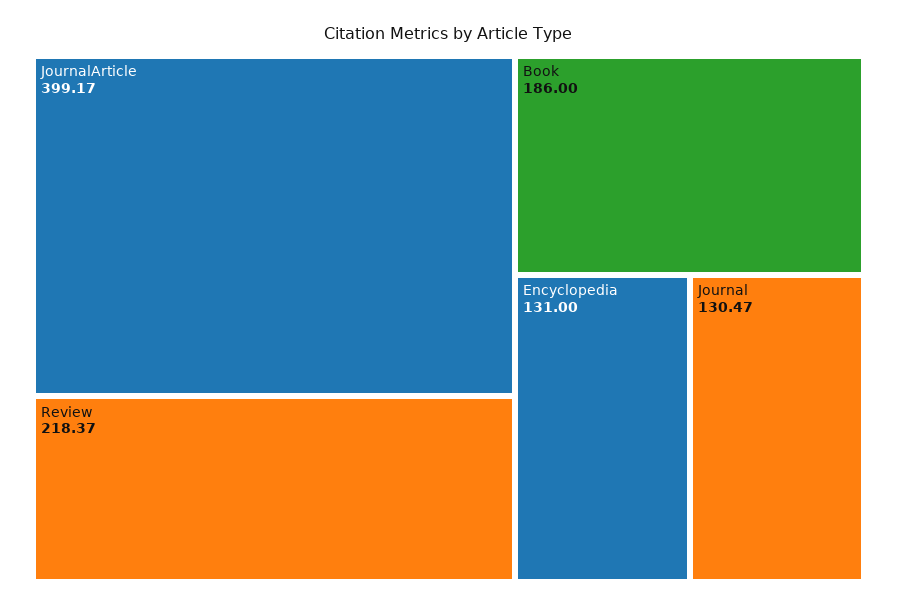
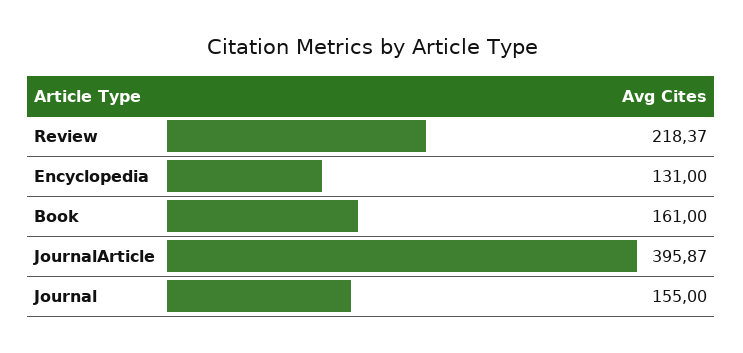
  {
-   "JournalArticle": 399.17,
+   "JournalArticle": 395.87,
    "Review": 218.37,
-   "Book": 186,
+   "Book": 161,
    "Encyclopedia": 131,
-   "Journal": 130.47
+   "Journal": 155
  }

